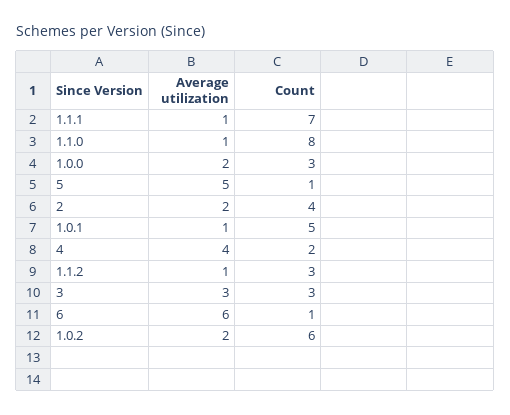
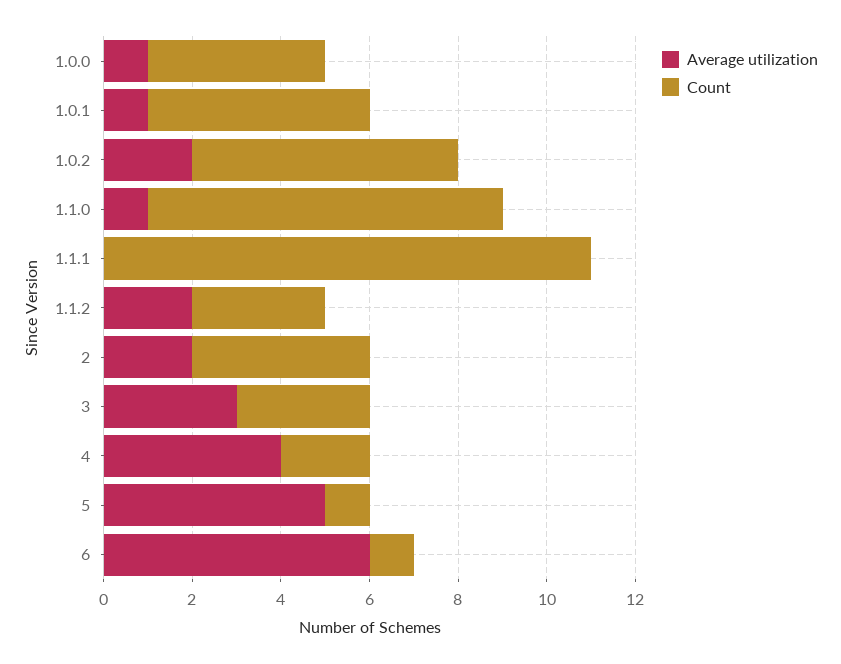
  {
    "Average utilization": {
-     "1.1.1": 1,
+     "1.1.1": 0,
      "1.1.0": 1,
-     "1.0.0": 2,
+     "1.0.0": 1,
      "5": 5,
      "2": 2,
      "1.0.1": 1,
      "4": 4,
-     "1.1.2": 1,
+     "1.1.2": 2,
      "3": 3,
      "6": 6,
      "1.0.2": 2
    },
    "Count": {
-     "1.1.1": 7,
+     "1.1.1": 11,
      "1.1.0": 8,
-     "1.0.0": 3,
+     "1.0.0": 4,
      "5": 1,
      "2": 4,
      "1.0.1": 5,
      "4": 2,
      "1.1.2": 3,
      "3": 3,
      "6": 1,
      "1.0.2": 6
    }
  }

